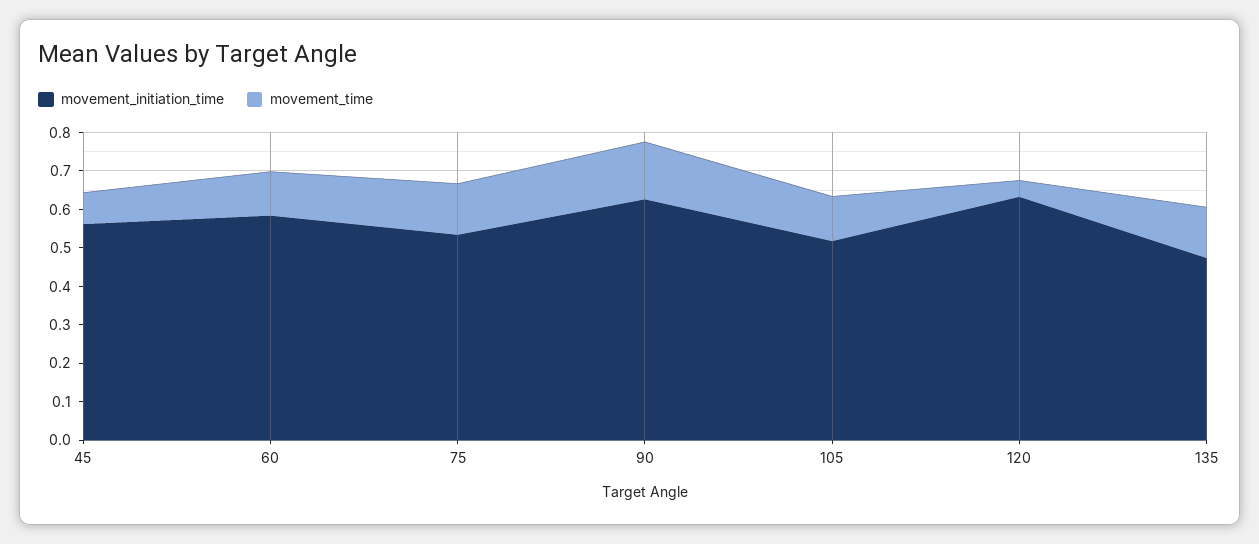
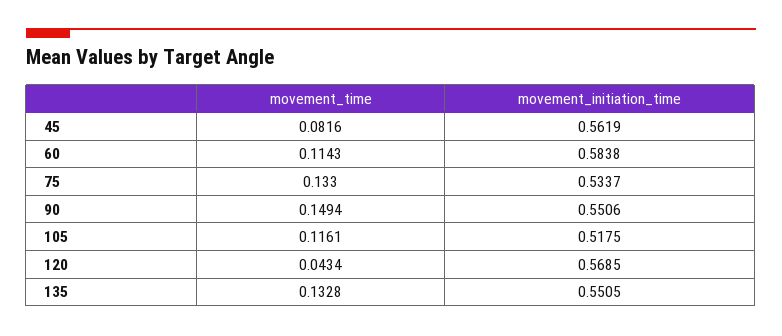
  {
    "movement_initiation_time": {
      "45": 0.5619,
      "60": 0.5838,
      "75": 0.5337,
-     "90": 0.625,
+     "90": 0.5506,
      "105": 0.5175,
-     "120": 0.625,
+     "120": 0.5685,
-     "135": 0.475
+     "135": 0.5505
    },
    "movement_time": {
      "45": 0.0816,
      "60": 0.1143,
      "75": 0.133,
      "90": 0.1494,
      "105": 0.1161,
      "120": 0.0434,
      "135": 0.1328
    }
  }

